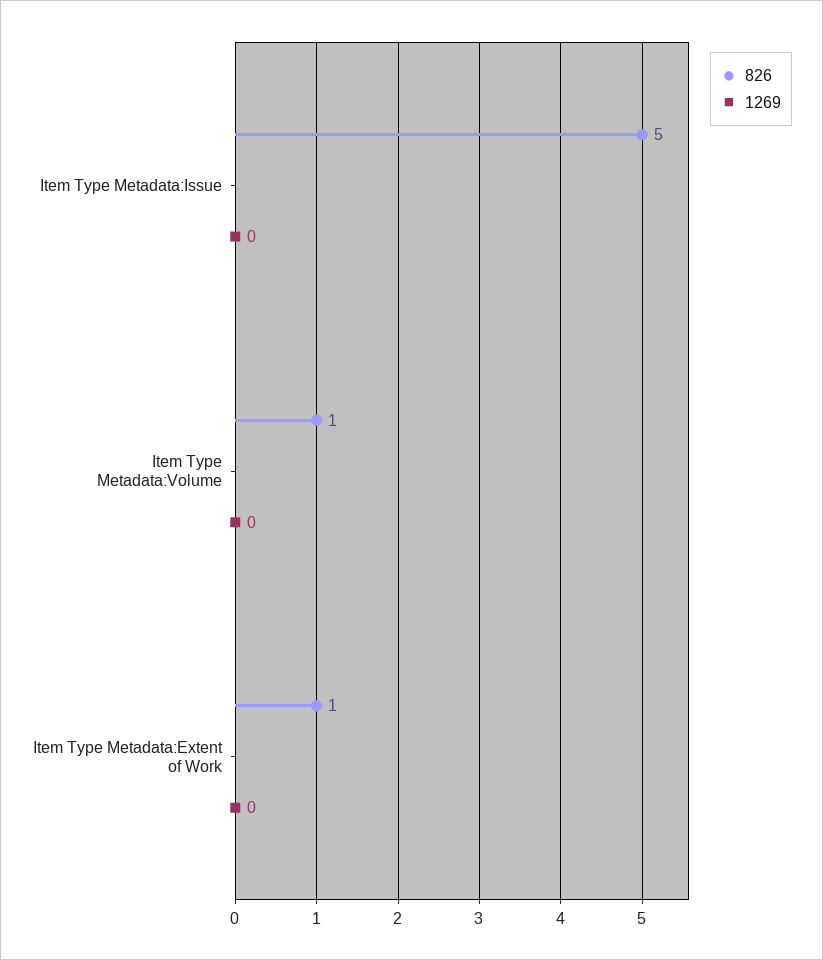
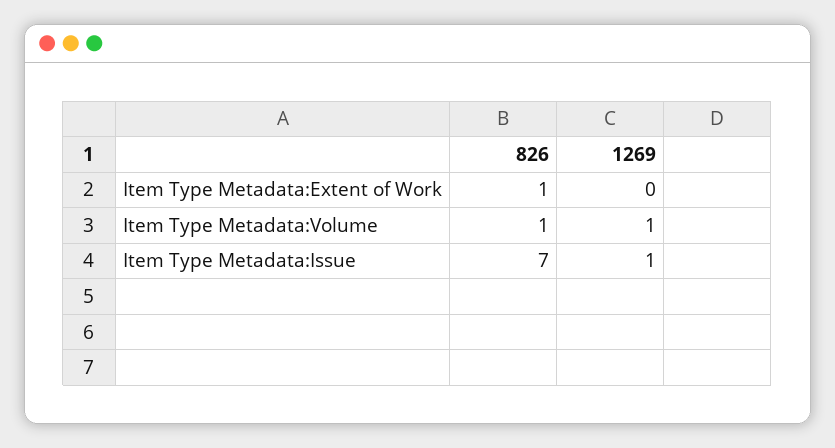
  {
    "826": {
-     "Item Type Metadata:Issue": 5,
+     "Item Type Metadata:Issue": 7,
      "Item Type Metadata:Volume": 1,
      "Item Type Metadata:Extent of Work": 1
    },
    "1269": {
-     "Item Type Metadata:Issue": 0,
+     "Item Type Metadata:Issue": 1,
-     "Item Type Metadata:Volume": 0,
+     "Item Type Metadata:Volume": 1,
      "Item Type Metadata:Extent of Work": 0
    }
  }

